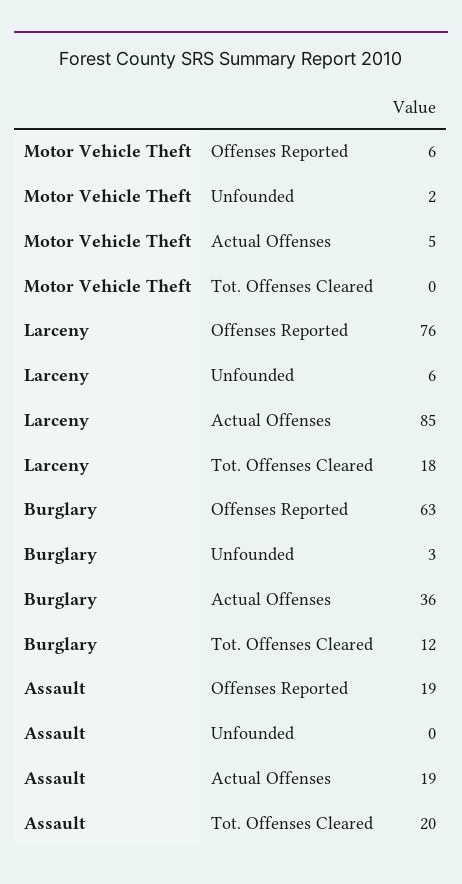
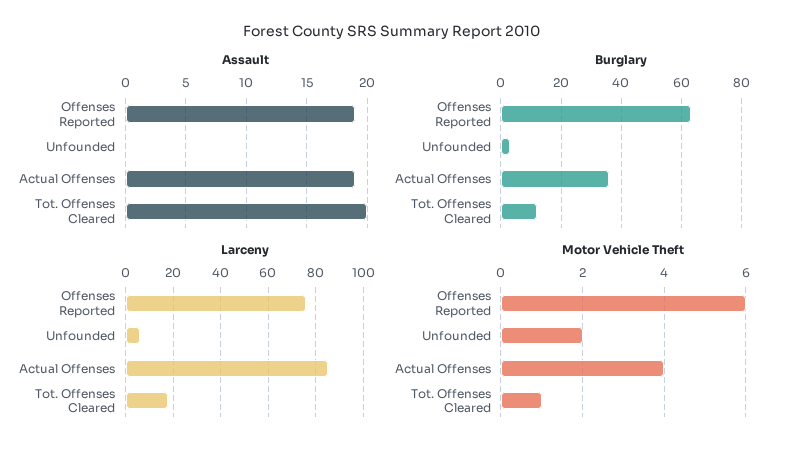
  {
    "Motor Vehicle Theft": {
      "Offenses Reported": 6,
      "Unfounded": 2,
-     "Actual Offenses": 5,
+     "Actual Offenses": 4,
-     "Tot. Offenses Cleared": 0
+     "Tot. Offenses Cleared": 1
    },
    "Larceny": {
      "Offenses Reported": 76,
      "Unfounded": 6,
      "Actual Offenses": 85,
      "Tot. Offenses Cleared": 18
    },
    "Burglary": {
      "Offenses Reported": 63,
      "Unfounded": 3,
      "Actual Offenses": 36,
      "Tot. Offenses Cleared": 12
    },
    "Assault": {
      "Offenses Reported": 19,
      "Unfounded": 0,
      "Actual Offenses": 19,
      "Tot. Offenses Cleared": 20
    }
  }

